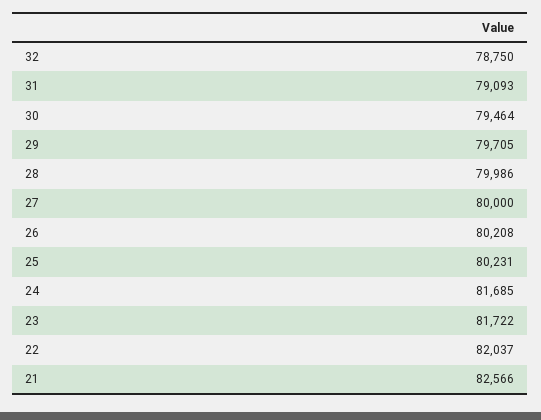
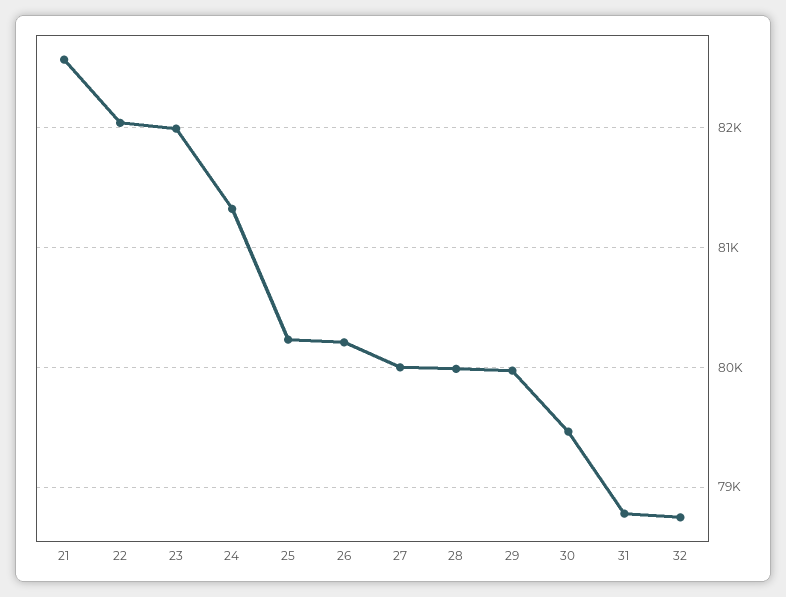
  {
    "32": 78750,
-   "31": 79093,
+   "31": 78800,
    "30": 79464,
-   "29": 79705,
+   "29": 80000,
    "28": 79986,
    "27": 80000,
    "26": 80208,
    "25": 80231,
-   "24": 81685,
+   "24": 81300,
-   "23": 81722,
+   "23": 82000,
    "22": 82037,
    "21": 82566
  }

